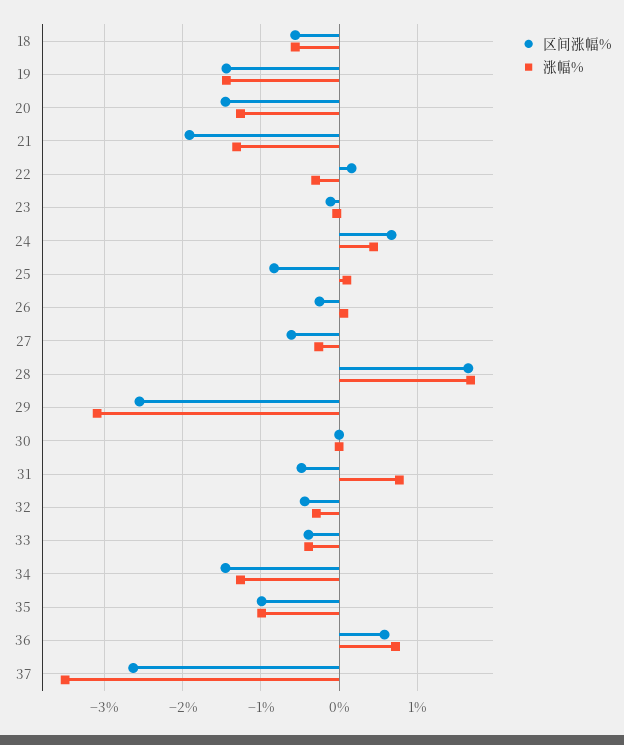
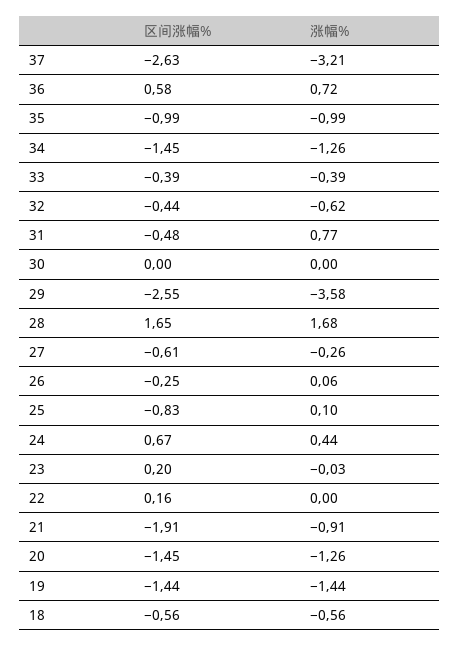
  {
    "区间涨幅%": {
      "18": -0.56,
      "19": -1.44,
      "20": -1.45,
      "21": -1.91,
      "22": 0.16,
-     "23": -0.1,
+     "23": 0.2,
      "24": 0.67,
      "25": -0.83,
      "26": -0.25,
      "27": -0.61,
      "28": 1.65,
      "29": -2.55,
      "30": 0,
      "31": -0.48,
      "32": -0.44,
      "33": -0.39,
      "34": -1.45,
      "35": -0.99,
      "36": 0.58,
      "37": -2.63
    },
    "涨幅%": {
      "18": -0.56,
      "19": -1.44,
      "20": -1.26,
-     "21": -1.3,
+     "21": -0.91,
-     "22": -0.3,
+     "22": 0,
      "23": -0.03,
      "24": 0.44,
      "25": 0.1,
      "26": 0.06,
      "27": -0.26,
      "28": 1.68,
-     "29": -3.1,
+     "29": -3.58,
      "30": 0,
      "31": 0.77,
-     "32": -0.3,
+     "32": -0.62,
      "33": -0.39,
      "34": -1.26,
      "35": -0.99,
      "36": 0.72,
-     "37": -3.5
+     "37": -3.21
    }
  }

